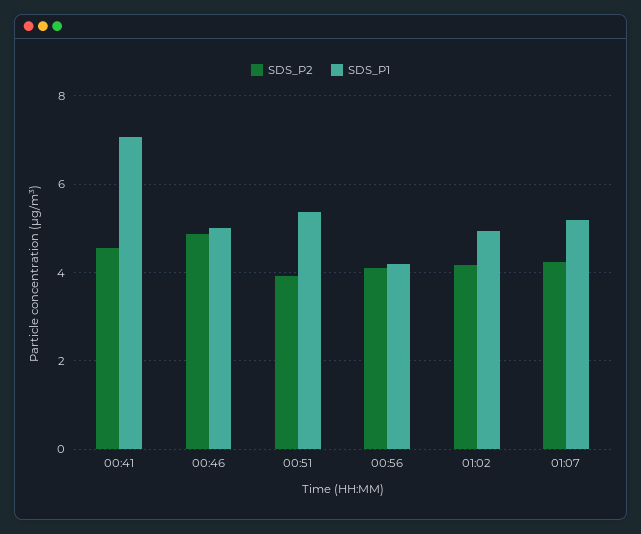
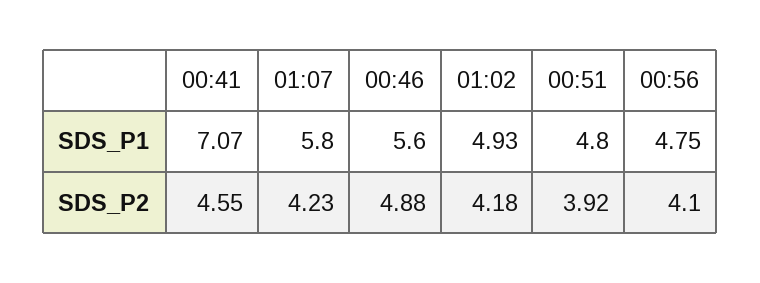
  {
    "SDS_P2": {
      "00:41": 4.55,
      "00:46": 4.88,
      "00:51": 3.92,
      "00:56": 4.1,
      "01:02": 4.18,
      "01:07": 4.23
    },
    "SDS_P1": {
      "00:41": 7.07,
-     "00:46": 5,
+     "00:46": 5.6,
-     "00:51": 5.4,
+     "00:51": 4.8,
-     "00:56": 4.2,
+     "00:56": 4.75,
      "01:02": 4.93,
-     "01:07": 5.2
+     "01:07": 5.8
    }
  }

